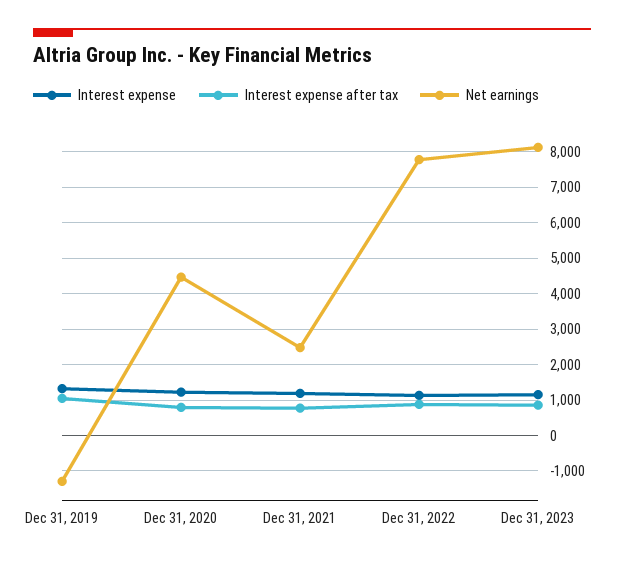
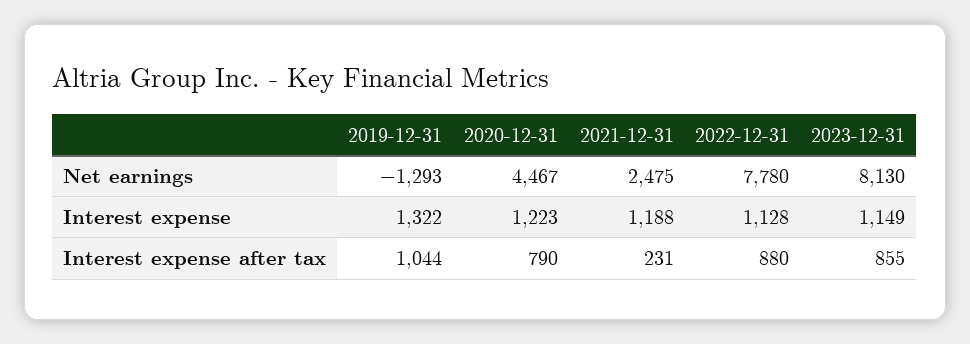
  {
    "Interest expense": {
      "Dec 31, 2019": 1322,
      "Dec 31, 2020": 1223,
      "Dec 31, 2021": 1188,
      "Dec 31, 2022": 1128,
      "Dec 31, 2023": 1149
    },
    "Interest expense after tax": {
      "Dec 31, 2019": 1044,
      "Dec 31, 2020": 790,
-     "Dec 31, 2021": 800,
+     "Dec 31, 2021": 231,
      "Dec 31, 2022": 880,
      "Dec 31, 2023": 855
    },
    "Net earnings": {
      "Dec 31, 2019": -1293,
      "Dec 31, 2020": 4467,
      "Dec 31, 2021": 2475,
      "Dec 31, 2022": 7780,
      "Dec 31, 2023": 8130
    }
  }

